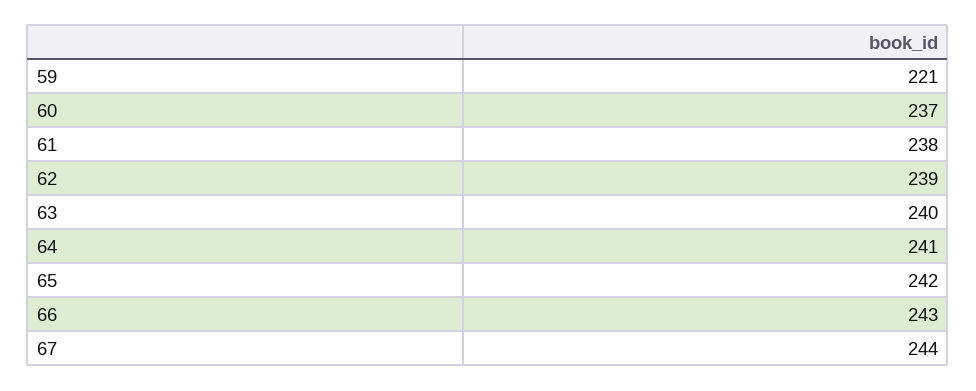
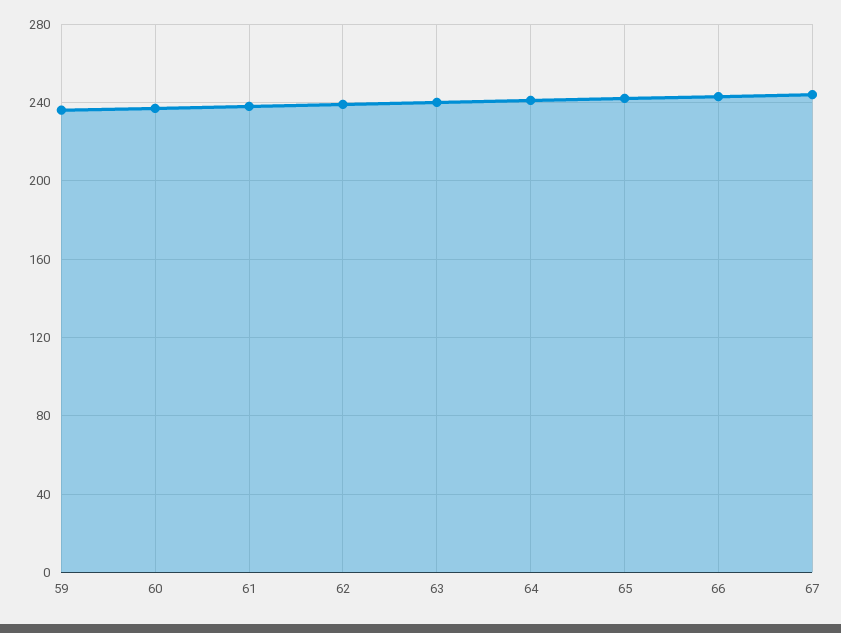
  {
-   "59": 221,
+   "59": 235,
    "60": 237,
    "61": 238,
    "62": 239,
    "63": 240,
    "64": 241,
    "65": 242,
    "66": 243,
    "67": 244
  }

